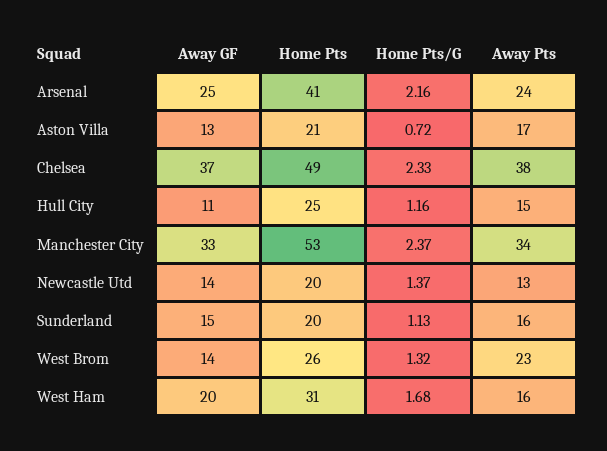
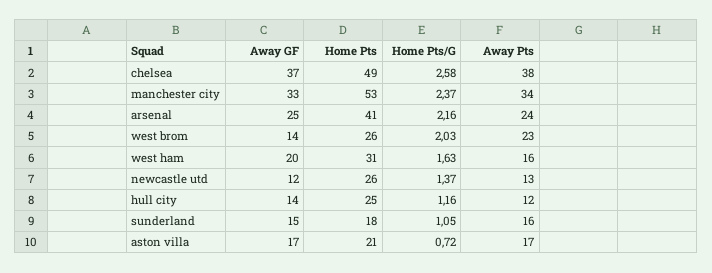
  {
    "Away GF": {
      "Arsenal": 25,
-     "Aston Villa": 13,
+     "Aston Villa": 17,
      "Chelsea": 37,
-     "Hull City": 11,
+     "Hull City": 14,
      "Manchester City": 33,
-     "Newcastle Utd": 14,
+     "Newcastle Utd": 12,
      "Sunderland": 15,
      "West Brom": 14,
      "West Ham": 20
    },
    "Home Pts": {
      "Arsenal": 41,
      "Aston Villa": 21,
      "Chelsea": 49,
      "Hull City": 25,
      "Manchester City": 53,
-     "Newcastle Utd": 20,
+     "Newcastle Utd": 26,
-     "Sunderland": 20,
+     "Sunderland": 18,
      "West Brom": 26,
      "West Ham": 31
    },
    "Home Pts/G": {
      "Arsenal": 2.16,
      "Aston Villa": 0.72,
-     "Chelsea": 2.33,
+     "Chelsea": 2.58,
      "Hull City": 1.16,
      "Manchester City": 2.37,
      "Newcastle Utd": 1.37,
-     "Sunderland": 1.13,
+     "Sunderland": 1.05,
-     "West Brom": 1.32,
+     "West Brom": 2.03,
-     "West Ham": 1.68
+     "West Ham": 1.63
    },
    "Away Pts": {
      "Arsenal": 24,
      "Aston Villa": 17,
      "Chelsea": 38,
-     "Hull City": 15,
+     "Hull City": 12,
      "Manchester City": 34,
      "Newcastle Utd": 13,
      "Sunderland": 16,
      "West Brom": 23,
      "West Ham": 16
    }
  }

